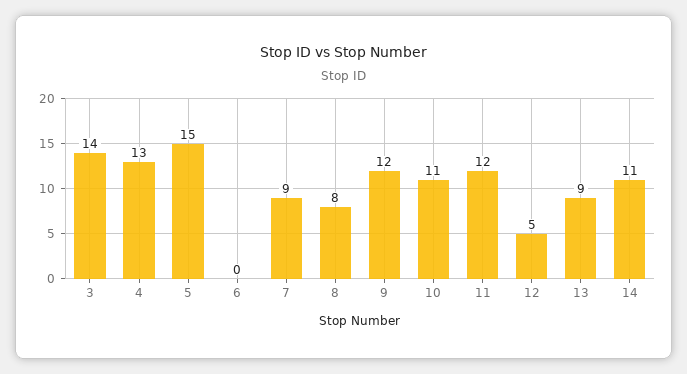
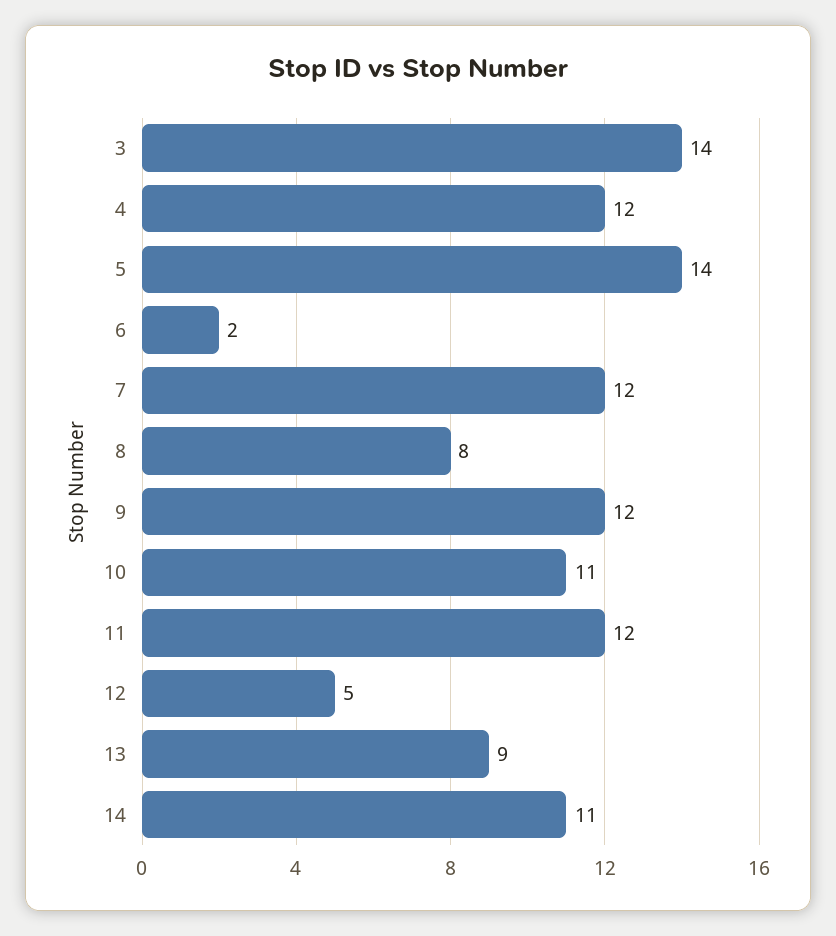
  {
    "3": 14,
-   "4": 13,
+   "4": 12,
-   "5": 15,
+   "5": 14,
-   "6": 0,
+   "6": 2,
-   "7": 9,
+   "7": 12,
    "8": 8,
    "9": 12,
    "10": 11,
    "11": 12,
    "12": 5,
    "13": 9,
    "14": 11
  }

